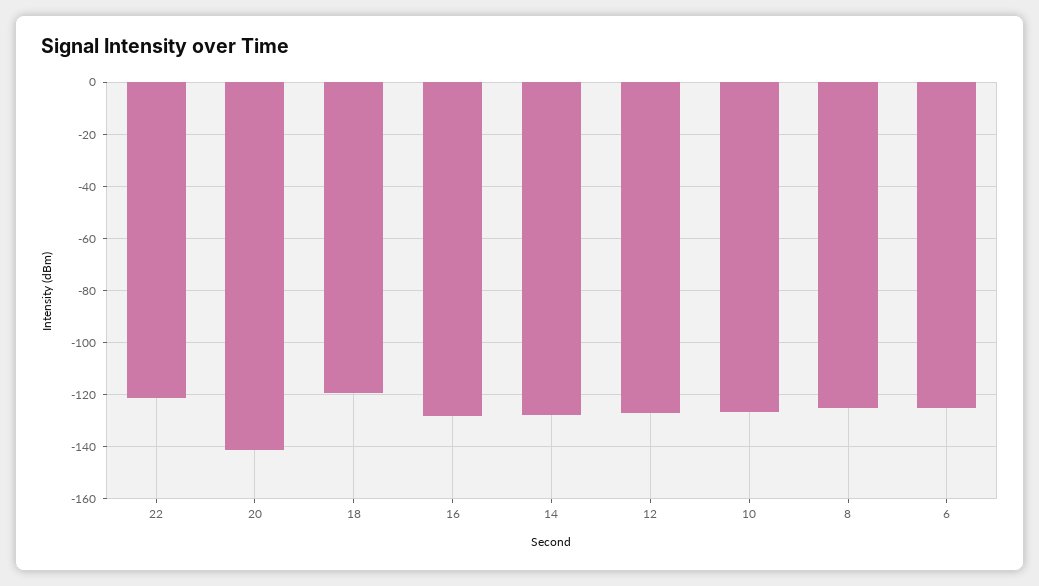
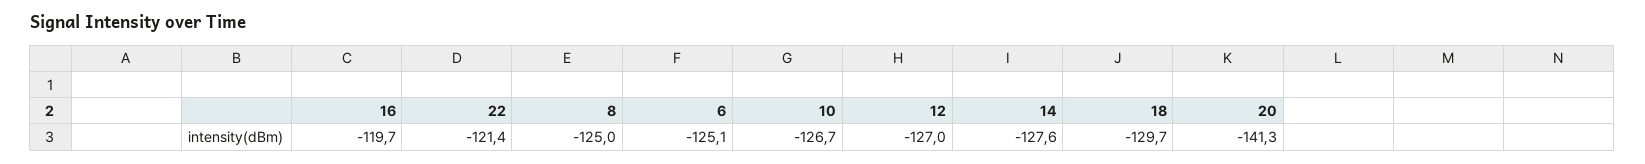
  {
    "22": -121.4,
    "20": -141.3,
-   "18": -120,
+   "18": -129.7,
-   "16": -127.5,
+   "16": -119.7,
    "14": -127.6,
    "12": -127,
    "10": -126.7,
    "8": -125,
    "6": -125.1
  }

